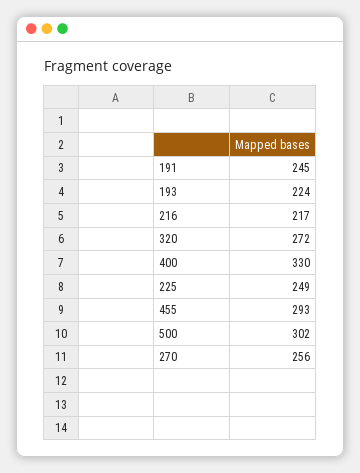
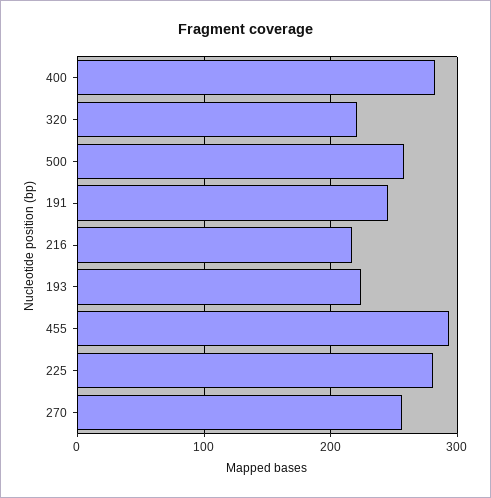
  {
    "191": 245,
    "193": 224,
    "216": 217,
-   "320": 272,
+   "320": 220,
-   "400": 330,
+   "400": 280,
-   "225": 249,
+   "225": 280,
    "455": 293,
-   "500": 302,
+   "500": 260,
    "270": 256
  }

